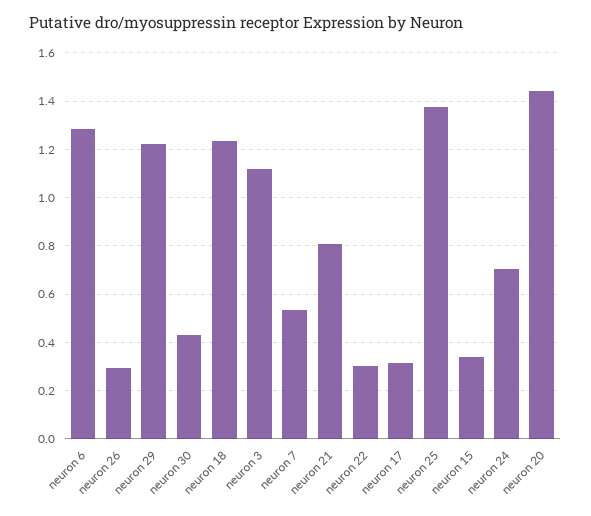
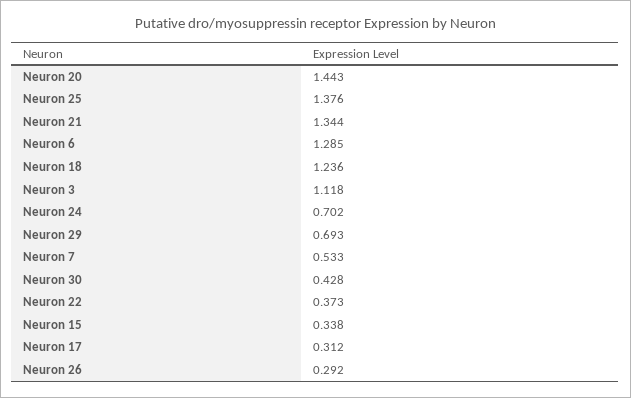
  {
    "neuron 6": 1.285,
    "neuron 26": 0.292,
-   "neuron 29": 1.225,
+   "neuron 29": 0.693,
    "neuron 30": 0.428,
    "neuron 18": 1.236,
    "neuron 3": 1.118,
    "neuron 7": 0.533,
-   "neuron 21": 0.8,
+   "neuron 21": 1.344,
-   "neuron 22": 0.3,
+   "neuron 22": 0.373,
    "neuron 17": 0.312,
    "neuron 25": 1.376,
    "neuron 15": 0.338,
    "neuron 24": 0.702,
    "neuron 20": 1.443
  }

